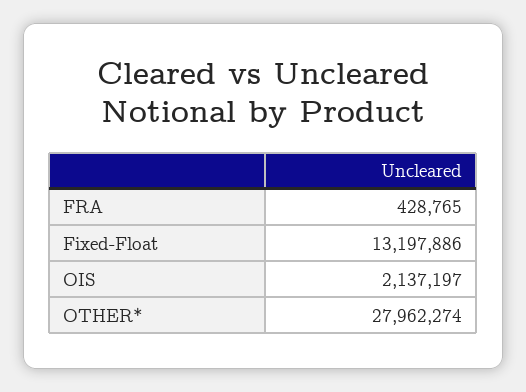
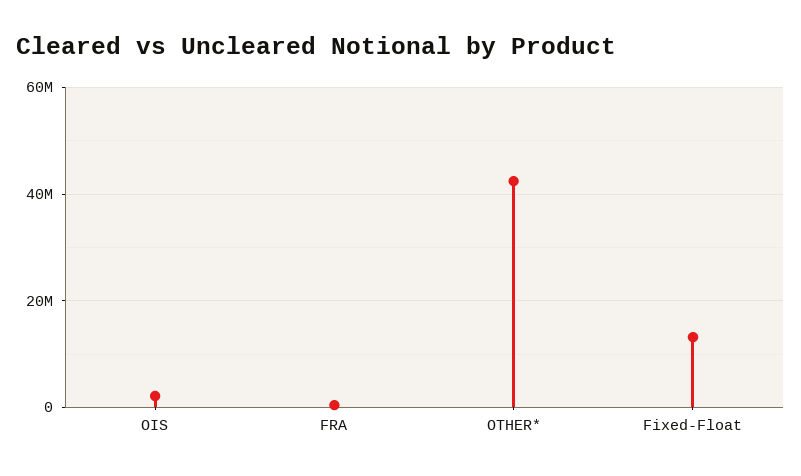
  {
    "FRA": 428765,
    "Fixed-Float": 13197886,
    "OIS": 2137197,
-   "OTHER*": 27962274
+   "OTHER*": 42000000
  }

